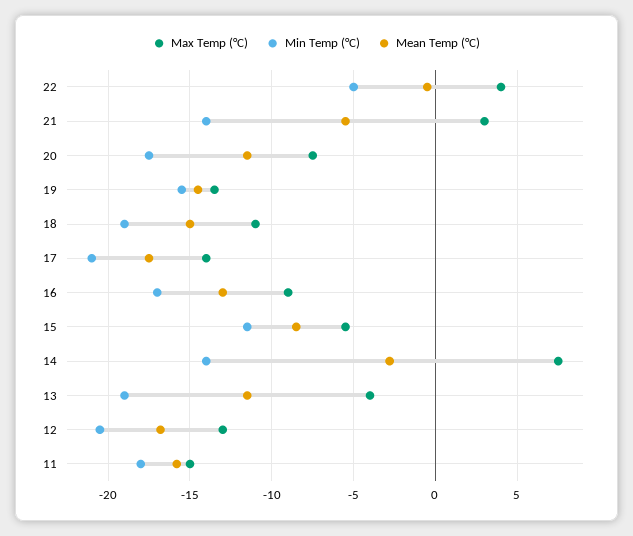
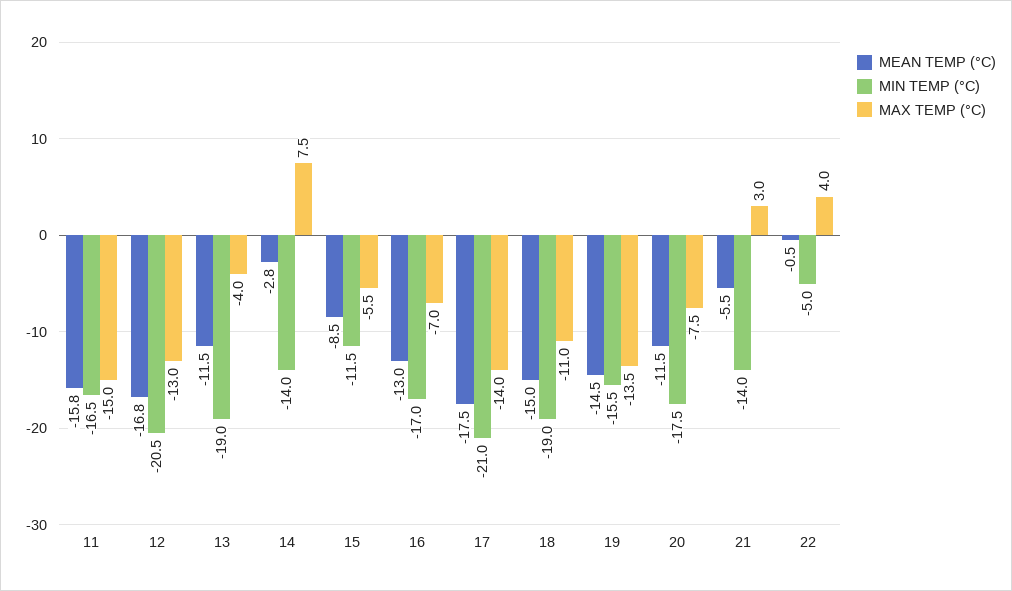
  {
    "Max Temp (°C)": {
      "22": 4,
      "21": 3,
      "20": -7.5,
      "19": -13.5,
      "18": -11,
      "17": -14,
-     "16": -9,
+     "16": -7,
      "15": -5.5,
      "14": 7.5,
      "13": -4,
      "12": -13,
      "11": -15
    },
    "Min Temp (°C)": {
      "22": -5,
      "21": -14,
      "20": -17.5,
      "19": -15.5,
      "18": -19,
      "17": -21,
      "16": -17,
      "15": -11.5,
      "14": -14,
      "13": -19,
      "12": -20.5,
-     "11": -18
+     "11": -16.5
    },
    "Mean Temp (°C)": {
      "22": -0.5,
      "21": -5.5,
      "20": -11.5,
      "19": -14.5,
      "18": -15,
      "17": -17.5,
      "16": -13,
      "15": -8.5,
      "14": -2.8,
      "13": -11.5,
      "12": -16.8,
      "11": -15.8
    }
  }

